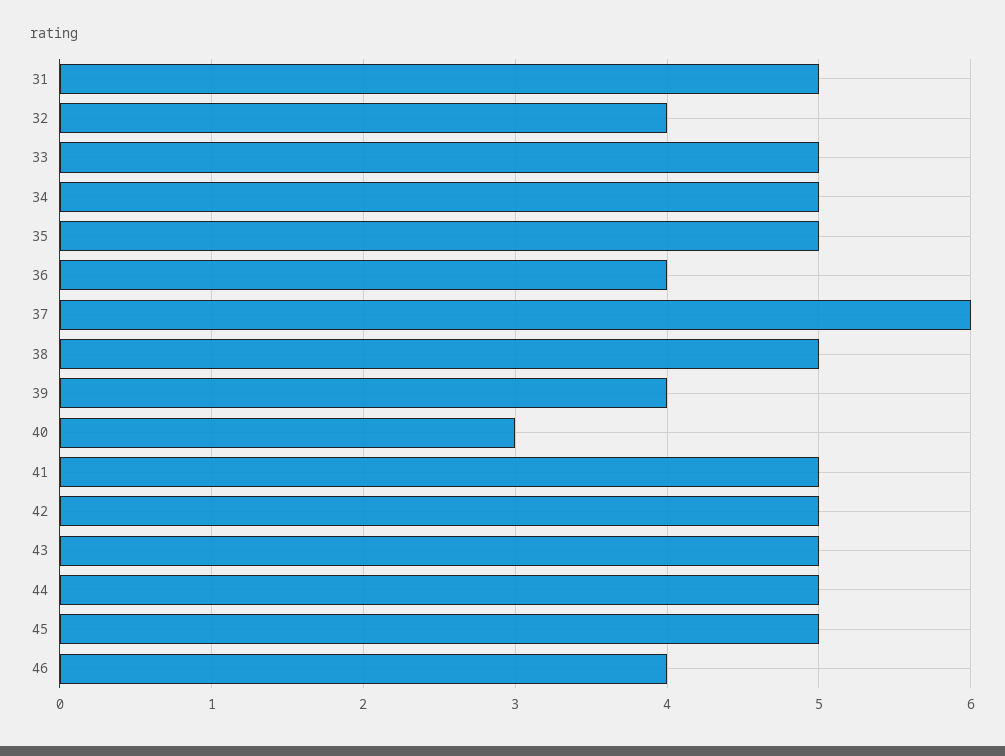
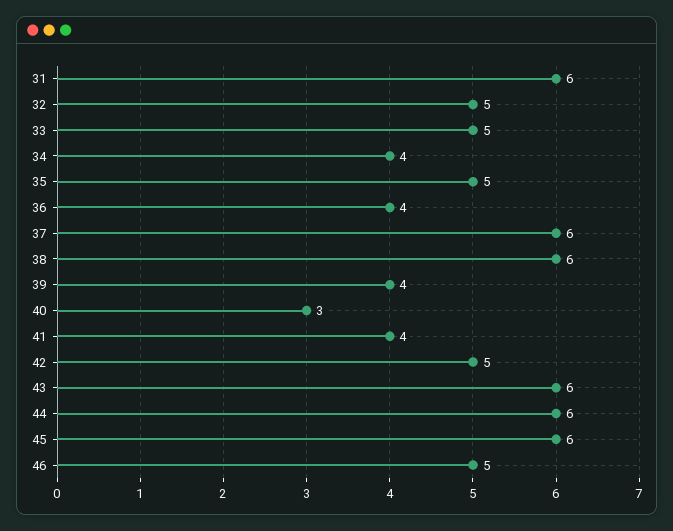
  {
-   "31": 5,
+   "31": 6,
-   "32": 4,
+   "32": 5,
    "33": 5,
-   "34": 5,
+   "34": 4,
    "35": 5,
    "36": 4,
    "37": 6,
-   "38": 5,
+   "38": 6,
    "39": 4,
    "40": 3,
-   "41": 5,
+   "41": 4,
    "42": 5,
-   "43": 5,
+   "43": 6,
-   "44": 5,
+   "44": 6,
-   "45": 5,
+   "45": 6,
-   "46": 4
+   "46": 5
  }

